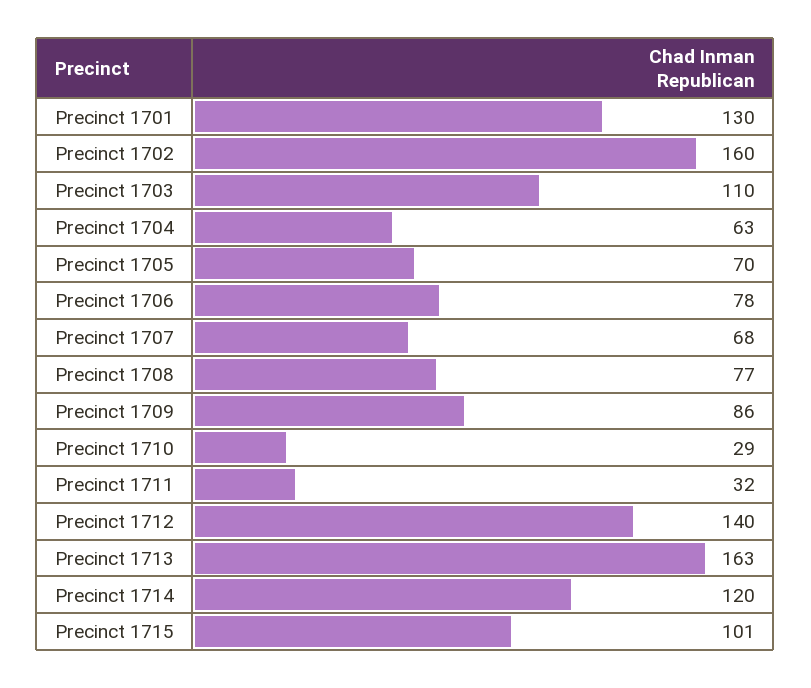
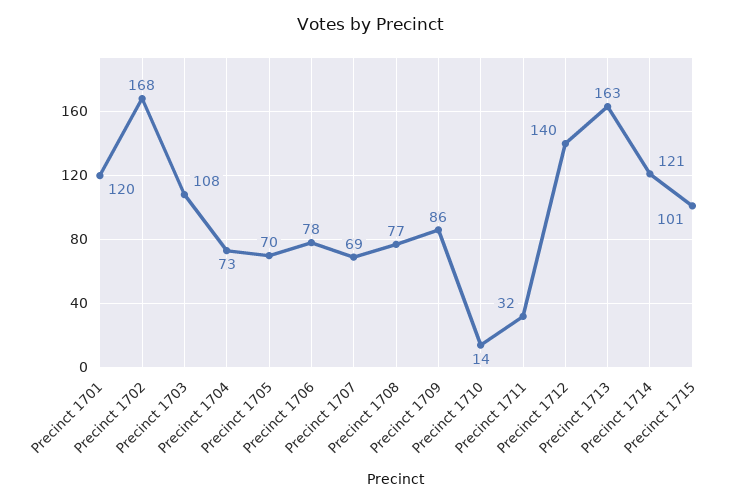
  {
-   "Precinct 1701": 130,
+   "Precinct 1701": 120,
-   "Precinct 1702": 160,
+   "Precinct 1702": 168,
-   "Precinct 1703": 110,
+   "Precinct 1703": 108,
-   "Precinct 1704": 63,
+   "Precinct 1704": 73,
    "Precinct 1705": 70,
    "Precinct 1706": 78,
-   "Precinct 1707": 68,
+   "Precinct 1707": 69,
    "Precinct 1708": 77,
    "Precinct 1709": 86,
-   "Precinct 1710": 29,
+   "Precinct 1710": 14,
    "Precinct 1711": 32,
    "Precinct 1712": 140,
    "Precinct 1713": 163,
-   "Precinct 1714": 120,
+   "Precinct 1714": 121,
    "Precinct 1715": 101
  }

